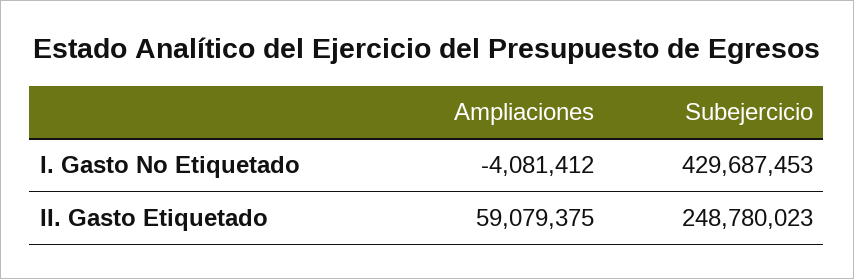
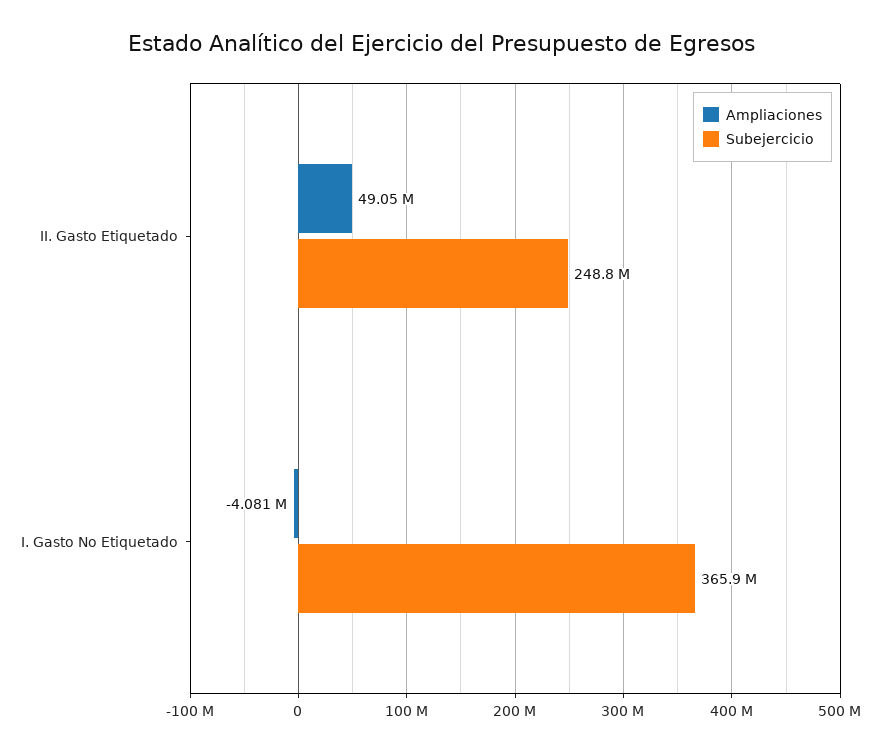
  {
    "Ampliaciones": {
      "I. Gasto No Etiquetado": -4081412,
-     "II. Gasto Etiquetado": 59079375
+     "II. Gasto Etiquetado": 49050000
    },
    "Subejercicio": {
-     "I. Gasto No Etiquetado": 429687453,
+     "I. Gasto No Etiquetado": 365900000,
      "II. Gasto Etiquetado": 248780023
    }
  }

